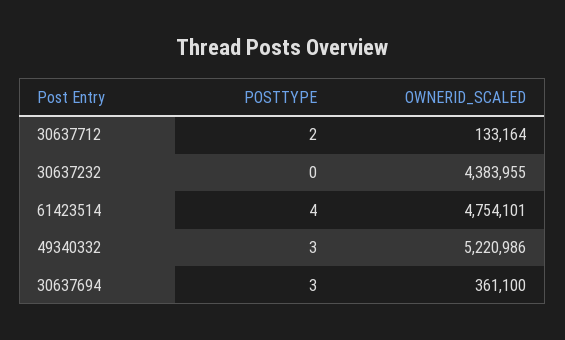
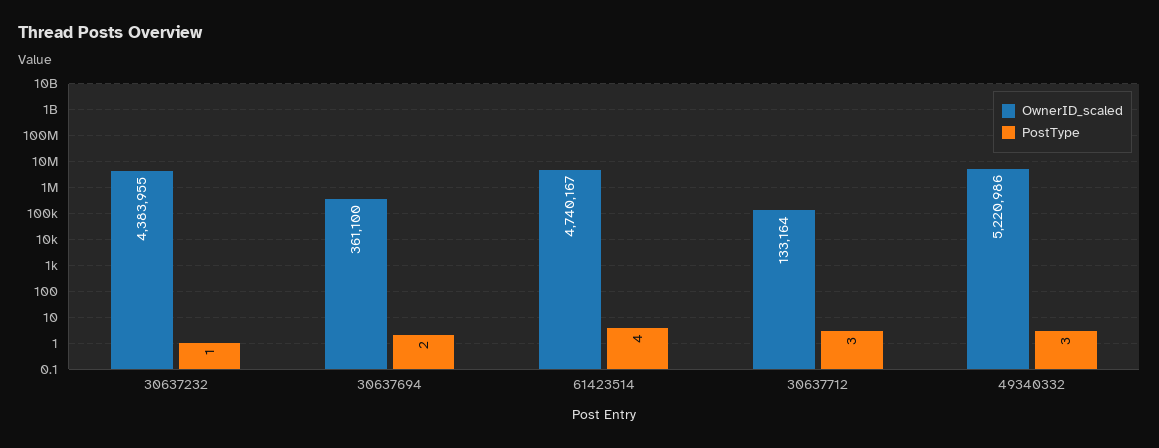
  {
    "POSTTYPE": {
-     "30637712": 2,
+     "30637712": 3,
-     "30637232": 0,
+     "30637232": 1,
      "61423514": 4,
      "49340332": 3,
-     "30637694": 3
+     "30637694": 2
    },
    "OWNERID_SCALED": {
      "30637712": 133164,
      "30637232": 4383955,
-     "61423514": 4754101,
+     "61423514": 4740167,
      "49340332": 5220986,
      "30637694": 361100
    }
  }

